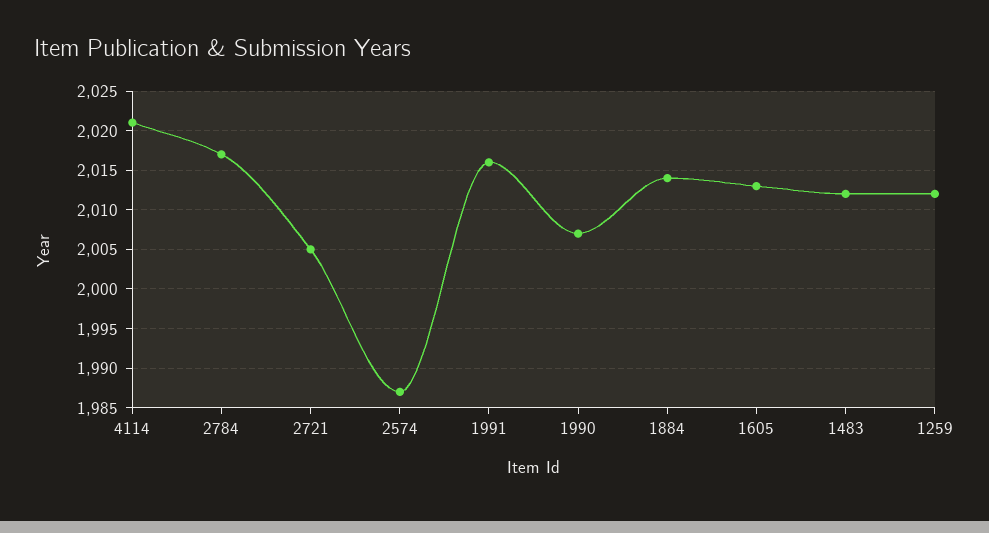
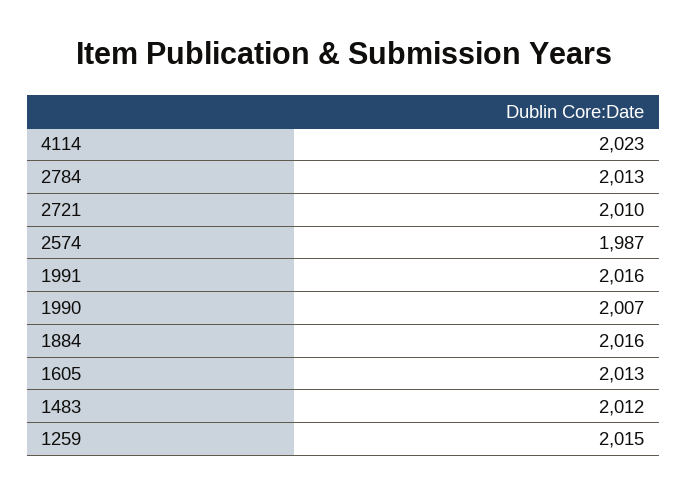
  {
-   "4114": 2021,
+   "4114": 2023,
-   "2784": 2017,
+   "2784": 2013,
-   "2721": 2005,
+   "2721": 2010,
    "2574": 1987,
    "1991": 2016,
    "1990": 2007,
-   "1884": 2014,
+   "1884": 2016,
    "1605": 2013,
    "1483": 2012,
-   "1259": 2012
+   "1259": 2015
  }

